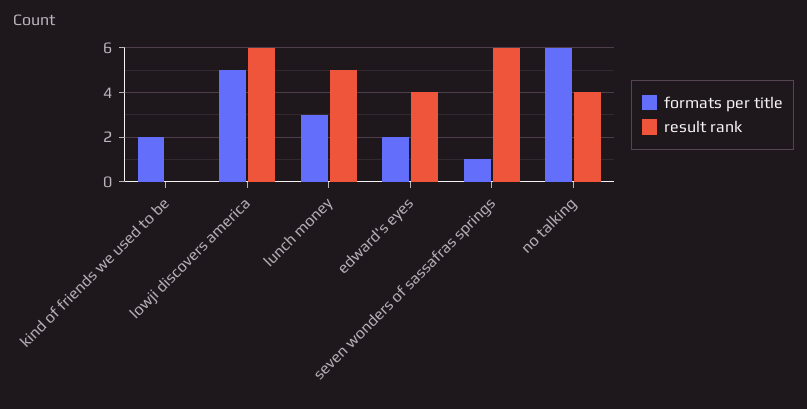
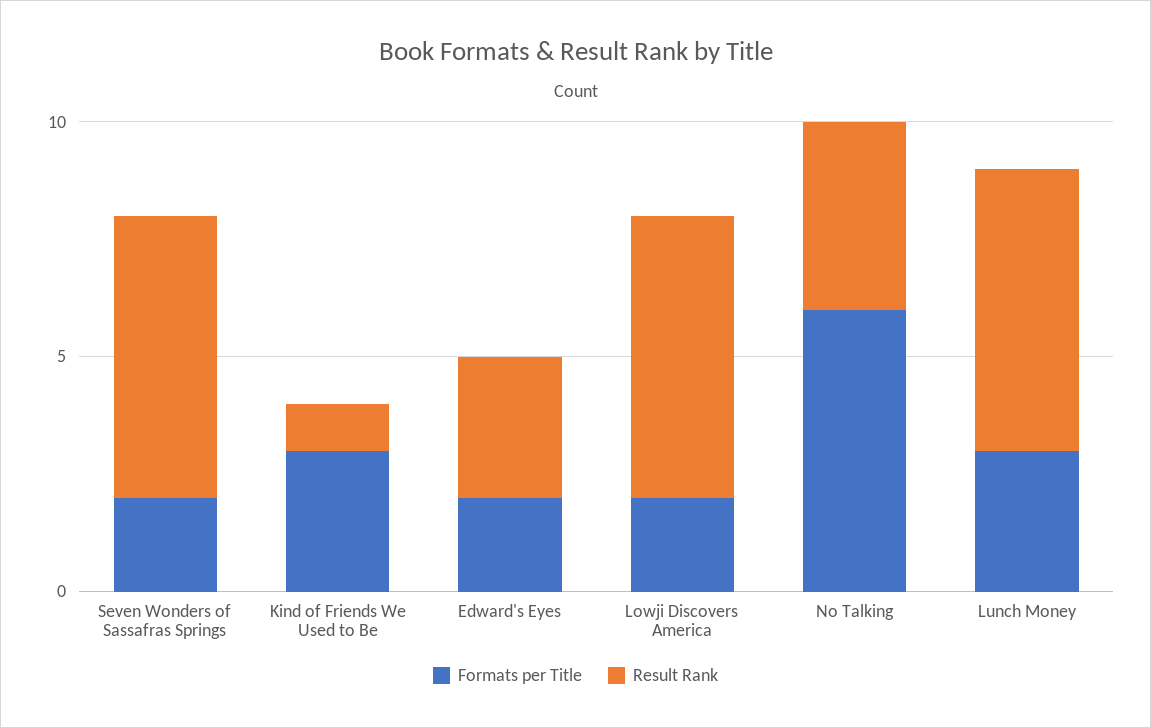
  {
    "formats per title": {
-     "kind of friends we used to be": 2,
+     "kind of friends we used to be": 3,
-     "lowji discovers america": 5,
+     "lowji discovers america": 2,
      "lunch money": 3,
      "edward's eyes": 2,
-     "seven wonders of sassafras springs": 1,
+     "seven wonders of sassafras springs": 2,
      "no talking": 6
    },
    "result rank": {
-     "kind of friends we used to be": 0,
+     "kind of friends we used to be": 1,
      "lowji discovers america": 6,
-     "lunch money": 5,
+     "lunch money": 6,
-     "edward's eyes": 4,
+     "edward's eyes": 3,
      "seven wonders of sassafras springs": 6,
      "no talking": 4
    }
  }

